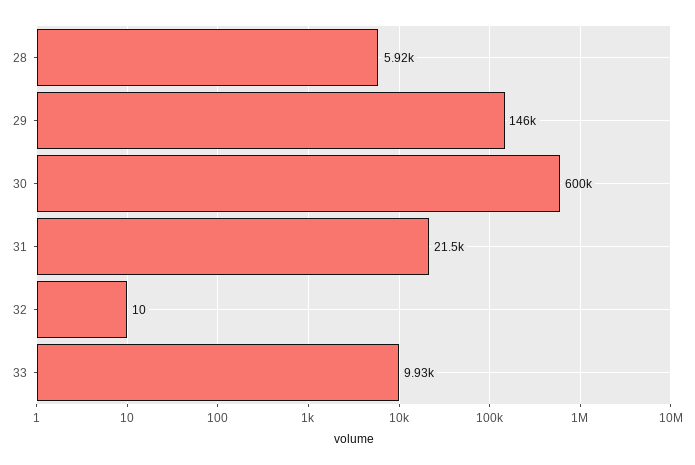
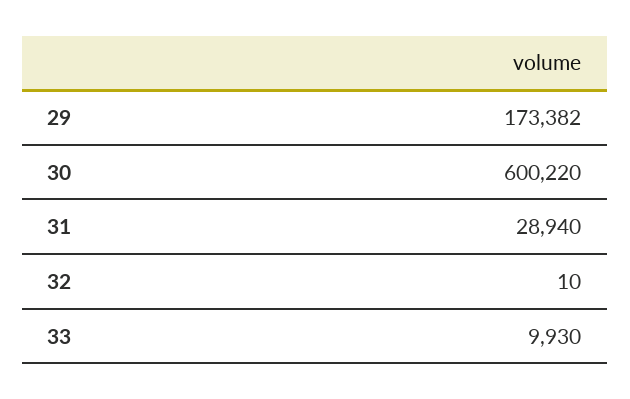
  {
-   "28": 5920,
-   "29": 146000,
+   "29": 173382,
    "30": 600220,
-   "31": 21500,
+   "31": 28940,
    "32": 10,
    "33": 9930
  }

